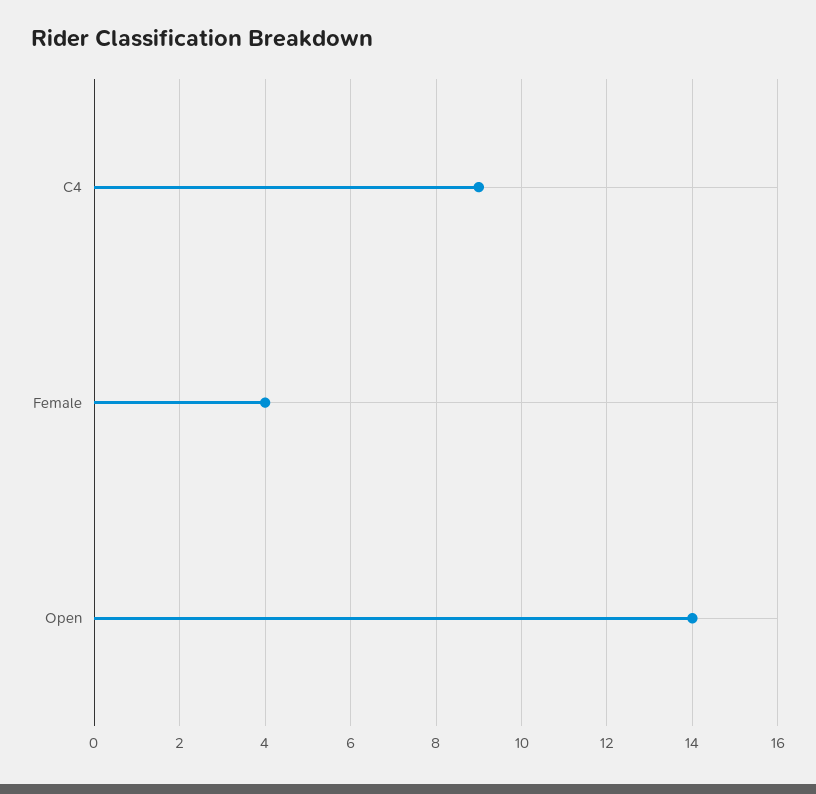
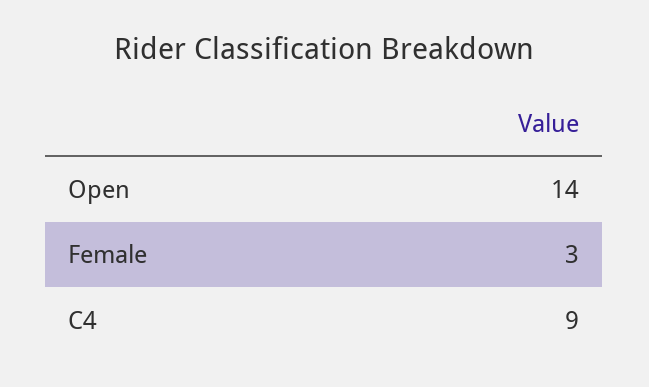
  {
    "C4": 9,
-   "Female": 4,
+   "Female": 3,
    "Open": 14
  }

